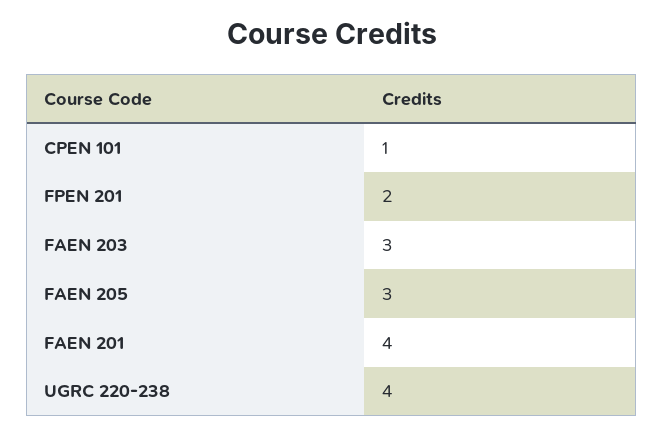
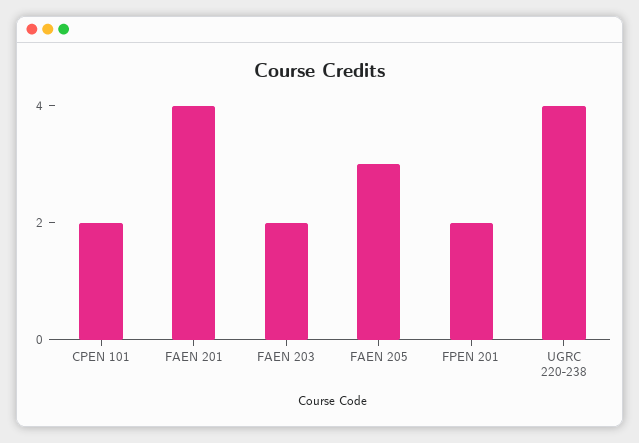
  {
-   "CPEN 101": 1,
+   "CPEN 101": 2,
    "FPEN 201": 2,
-   "FAEN 203": 3,
+   "FAEN 203": 2,
    "FAEN 205": 3,
    "FAEN 201": 4,
    "UGRC 220-238": 4
  }

